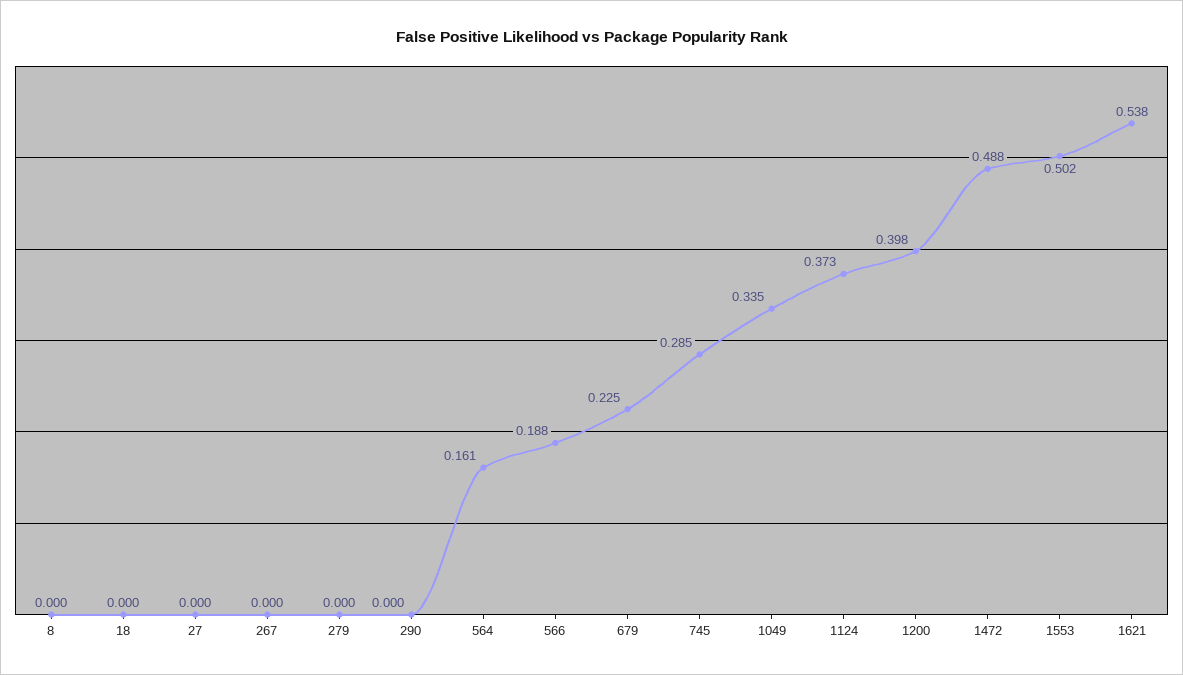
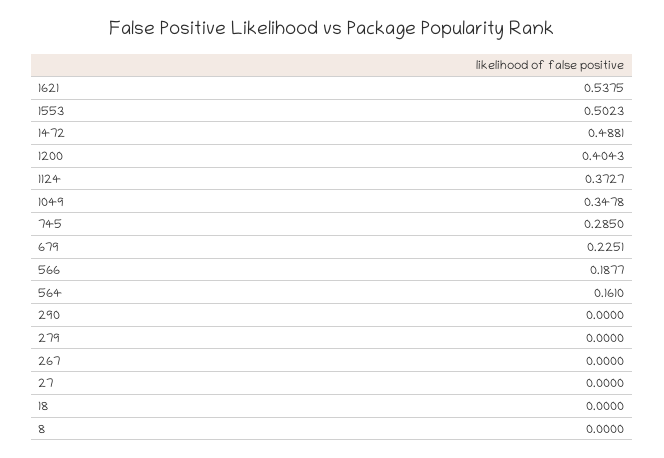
  {
    "8": 0,
    "18": 0,
    "27": 0,
    "267": 0,
    "279": 0,
    "290": 0,
    "564": 0.161,
    "566": 0.1877,
    "679": 0.2251,
    "745": 0.285,
-   "1049": 0.335,
+   "1049": 0.3478,
    "1124": 0.3727,
-   "1200": 0.398,
+   "1200": 0.4043,
    "1472": 0.4881,
    "1553": 0.5023,
    "1621": 0.5375
  }

